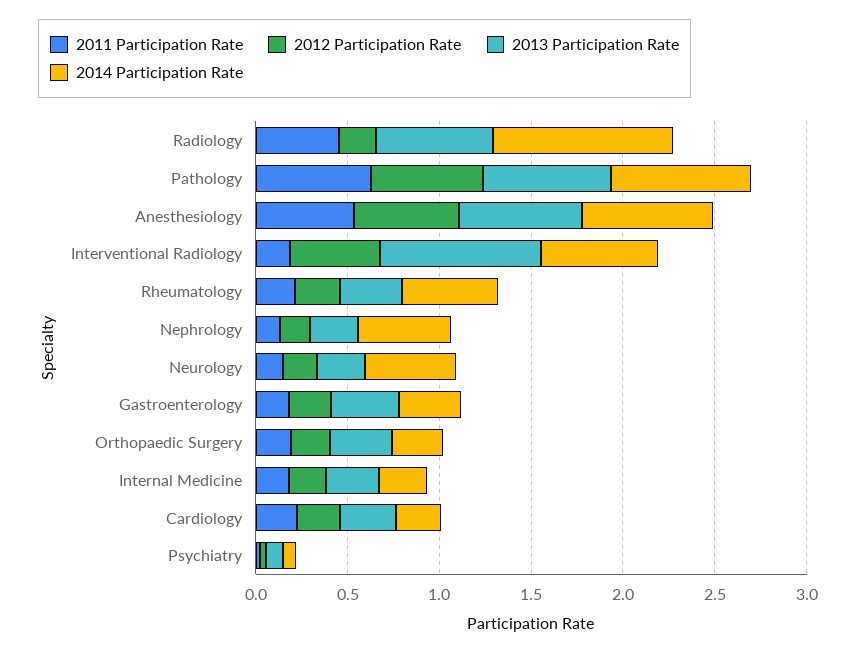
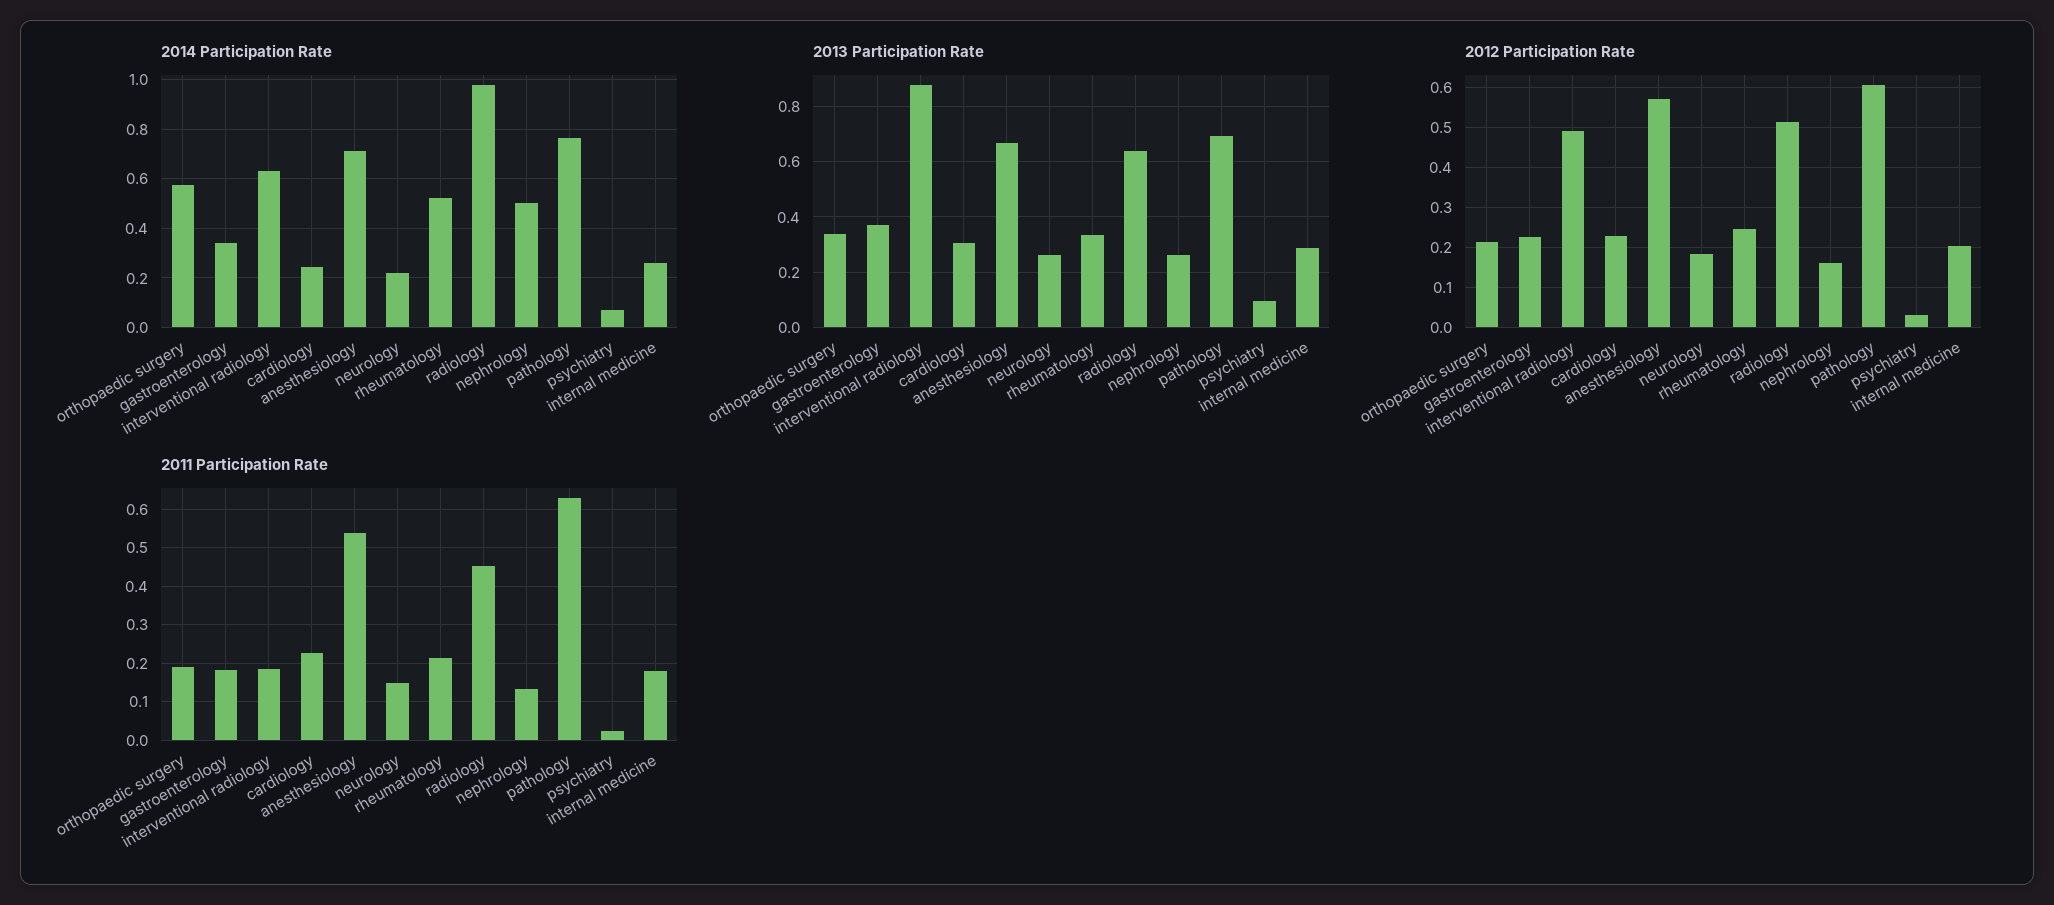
  {
    "2011 Participation Rate": {
      "Radiology": 0.46,
      "Pathology": 0.64,
      "Anesthesiology": 0.54,
      "Interventional Radiology": 0.18,
      "Rheumatology": 0.22,
      "Nephrology": 0.14,
      "Neurology": 0.14,
      "Gastroenterology": 0.18,
      "Orthopaedic Surgery": 0.2,
      "Internal Medicine": 0.18,
      "Cardiology": 0.22,
      "Psychiatry": 0.02
    },
    "2012 Participation Rate": {
-     "Radiology": 0.2,
+     "Radiology": 0.52,
      "Pathology": 0.6,
      "Anesthesiology": 0.58,
      "Interventional Radiology": 0.5,
      "Rheumatology": 0.24,
      "Nephrology": 0.16,
      "Neurology": 0.18,
      "Gastroenterology": 0.22,
      "Orthopaedic Surgery": 0.22,
      "Internal Medicine": 0.2,
      "Cardiology": 0.24,
      "Psychiatry": 0.04
    },
    "2013 Participation Rate": {
      "Radiology": 0.65,
      "Pathology": 0.7,
      "Anesthesiology": 0.675,
      "Interventional Radiology": 0.875,
      "Rheumatology": 0.325,
      "Nephrology": 0.275,
      "Neurology": 0.275,
      "Gastroenterology": 0.375,
      "Orthopaedic Surgery": 0.325,
      "Internal Medicine": 0.3,
      "Cardiology": 0.3,
      "Psychiatry": 0.1
    },
    "2014 Participation Rate": {
      "Radiology": 0.975,
      "Pathology": 0.775,
      "Anesthesiology": 0.725,
      "Interventional Radiology": 0.625,
      "Rheumatology": 0.525,
      "Nephrology": 0.5,
-     "Neurology": 0.5,
+     "Neurology": 0.225,
      "Gastroenterology": 0.35,
-     "Orthopaedic Surgery": 0.3,
+     "Orthopaedic Surgery": 0.575,
      "Internal Medicine": 0.25,
      "Cardiology": 0.25,
      "Psychiatry": 0.075
    }
  }

